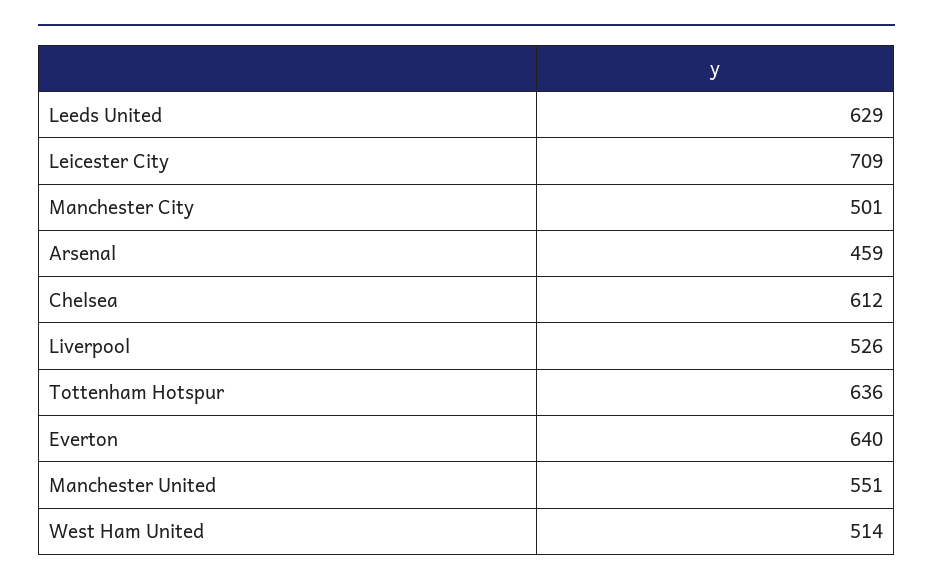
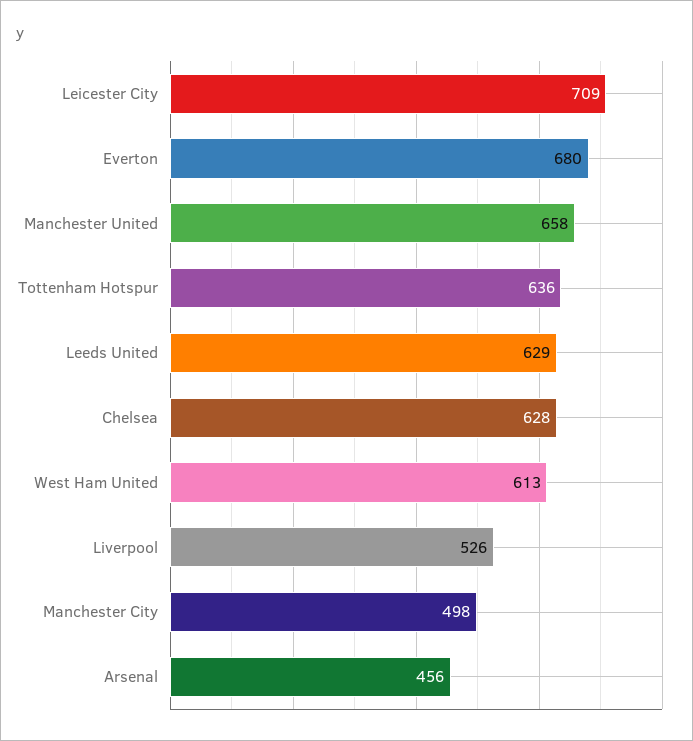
  {
    "Leeds United": 629,
    "Leicester City": 709,
-   "Manchester City": 501,
+   "Manchester City": 498,
-   "Arsenal": 459,
+   "Arsenal": 456,
-   "Chelsea": 612,
+   "Chelsea": 628,
    "Liverpool": 526,
    "Tottenham Hotspur": 636,
-   "Everton": 640,
+   "Everton": 680,
-   "Manchester United": 551,
+   "Manchester United": 658,
-   "West Ham United": 514
+   "West Ham United": 613
  }

